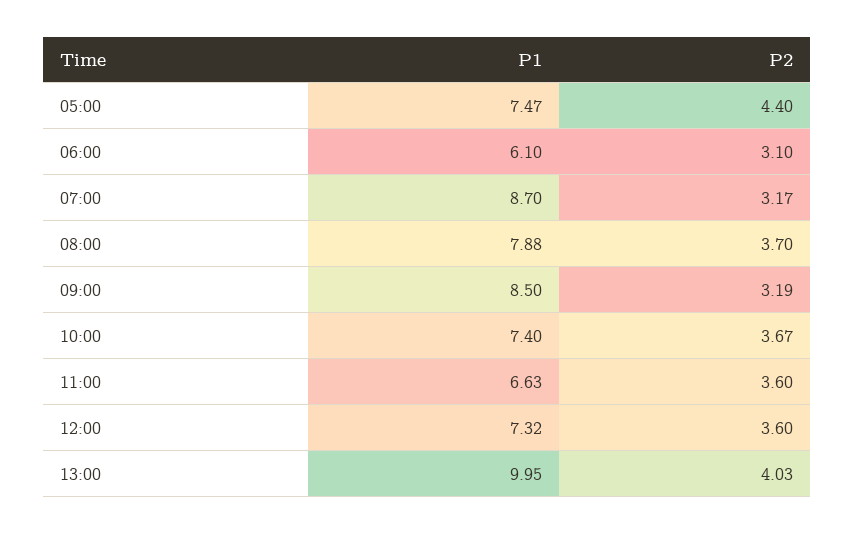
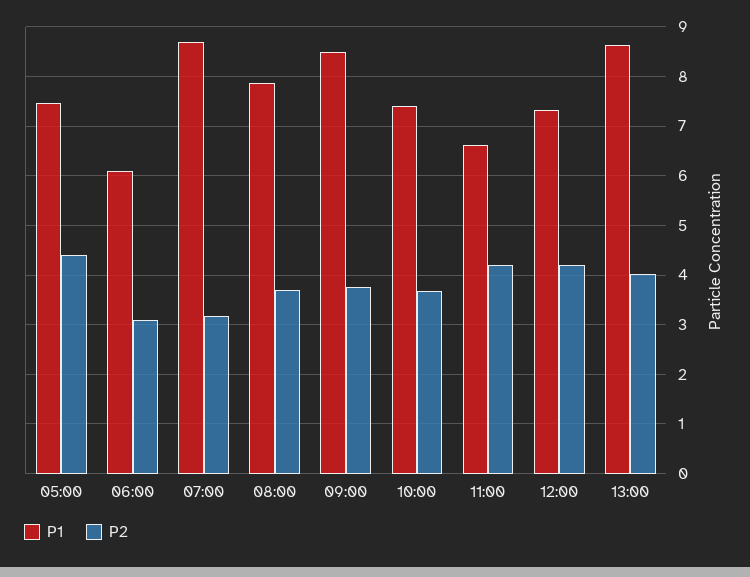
  {
    "P1": {
      "05:00": 7.47,
      "06:00": 6.1,
      "07:00": 8.7,
      "08:00": 7.88,
      "09:00": 8.5,
      "10:00": 7.4,
      "11:00": 6.63,
      "12:00": 7.32,
-     "13:00": 9.95
+     "13:00": 8.6
    },
    "P2": {
      "05:00": 4.4,
      "06:00": 3.1,
      "07:00": 3.17,
      "08:00": 3.7,
-     "09:00": 3.19,
+     "09:00": 3.8,
      "10:00": 3.67,
-     "11:00": 3.6,
+     "11:00": 4.2,
-     "12:00": 3.6,
+     "12:00": 4.2,
      "13:00": 4.03
    }
  }

